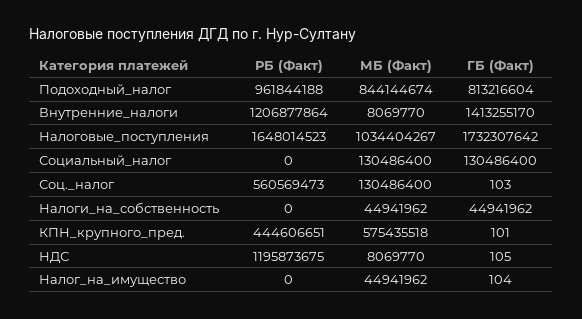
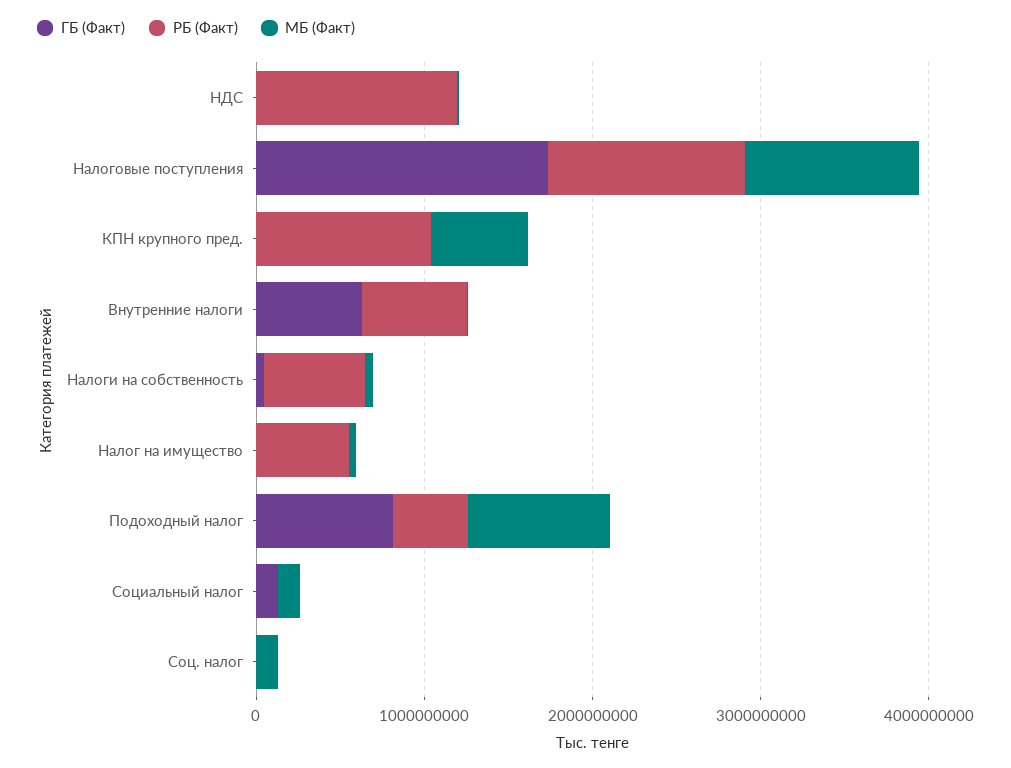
  {
    "РБ (Факт)": {
-     "Подоходный_налог": 961844188,
+     "Подоходный_налог": 400000000,
-     "Внутренние_налоги": 1206877864,
+     "Внутренние_налоги": 600000000,
-     "Налоговые_поступления": 1648014523,
+     "Налоговые_поступления": 1200000000,
      "Социальный_налог": 0,
-     "Соц._налог": 560569473,
+     "Соц._налог": 0,
-     "Налоги_на_собственность": 0,
+     "Налоги_на_собственность": 600000000,
-     "КПН_крупного_пред.": 444606651,
+     "КПН_крупного_пред.": 1000000000,
      "НДС": 1195873675,
-     "Налог_на_имущество": 0
+     "Налог_на_имущество": 600000000
    },
    "МБ (Факт)": {
      "Подоходный_налог": 844144674,
      "Внутренние_налоги": 8069770,
      "Налоговые_поступления": 1034404267,
      "Социальный_налог": 130486400,
      "Соц._налог": 130486400,
      "Налоги_на_собственность": 44941962,
      "КПН_крупного_пред.": 575435518,
      "НДС": 8069770,
      "Налог_на_имущество": 44941962
    },
    "ГБ (Факт)": {
      "Подоходный_налог": 813216604,
-     "Внутренние_налоги": 1413255170,
+     "Внутренние_налоги": 600000000,
      "Налоговые_поступления": 1732307642,
      "Социальный_налог": 130486400,
      "Соц._налог": 103,
      "Налоги_на_собственность": 44941962,
      "КПН_крупного_пред.": 101,
      "НДС": 105,
      "Налог_на_имущество": 104
    }
  }

